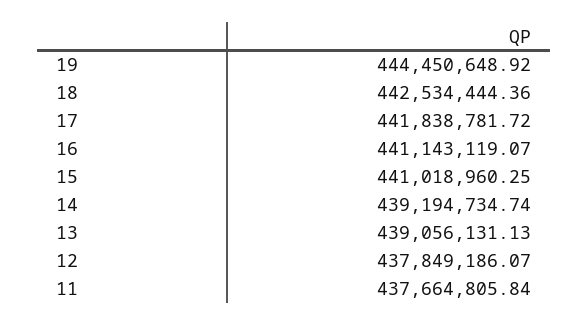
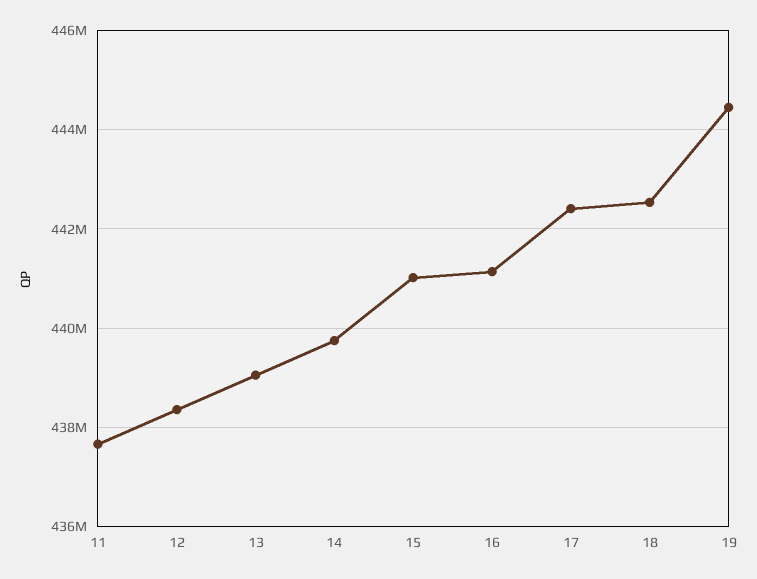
  {
    "19": 444450648.92,
    "18": 442534444.36,
-   "17": 441838781.72,
+   "17": 442400000,
    "16": 441143119.07,
    "15": 441018960.25,
-   "14": 439194734.74,
+   "14": 439800000,
    "13": 439056131.13,
-   "12": 437849186.07,
+   "12": 438400000,
    "11": 437664805.84
  }

